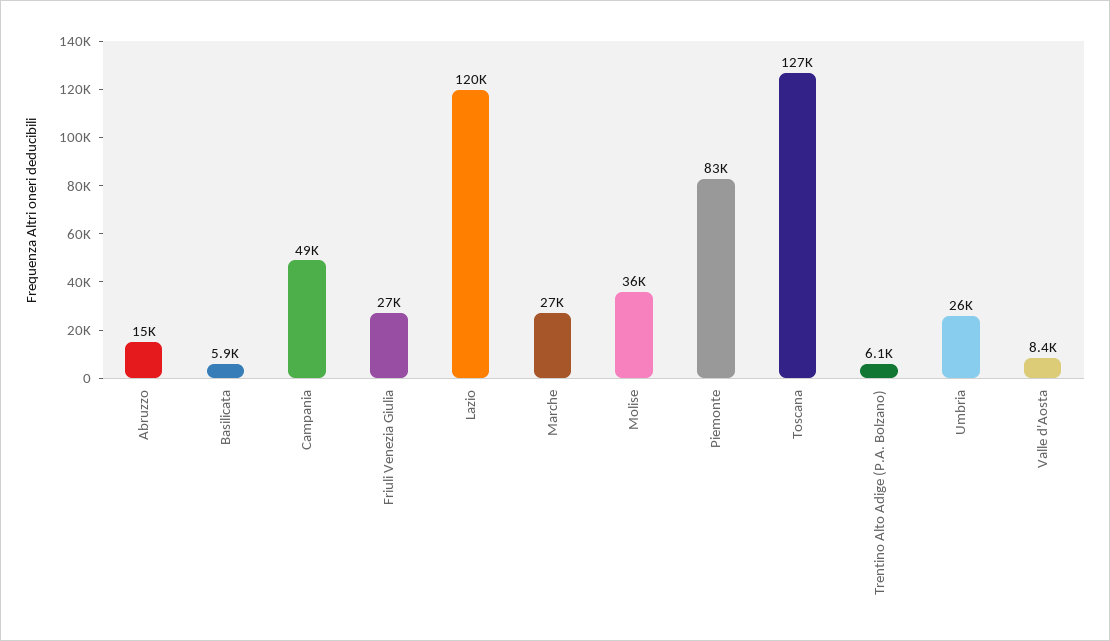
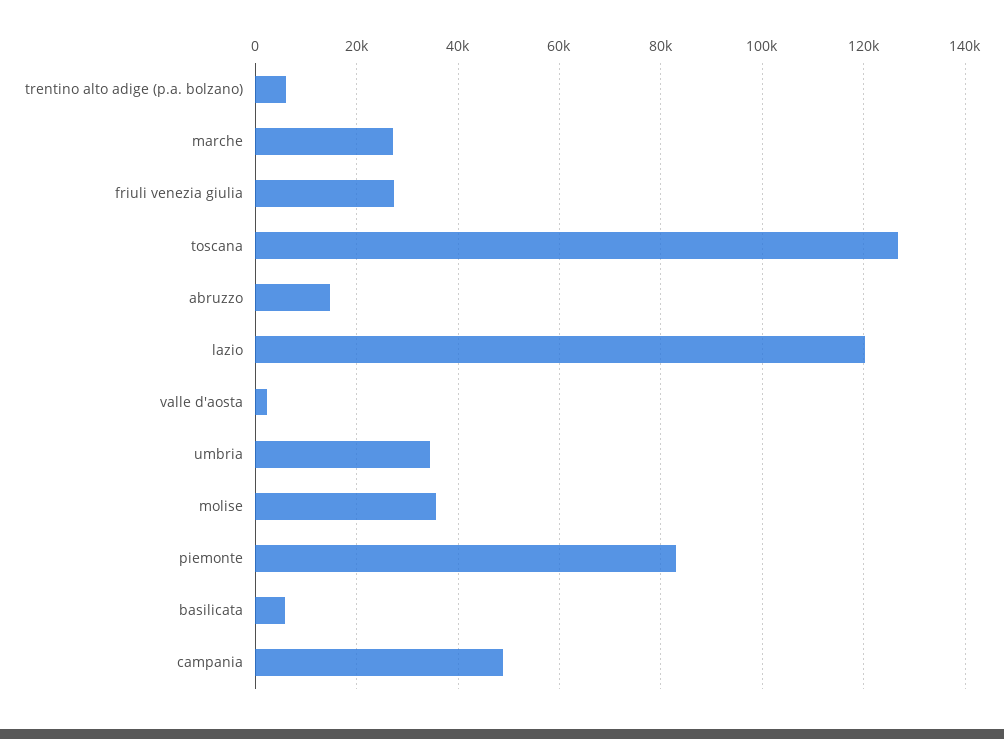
  {
    "Abruzzo": 15000,
    "Basilicata": 5900,
    "Campania": 49000,
    "Friuli Venezia Giulia": 27000,
    "Lazio": 120000,
    "Marche": 27000,
    "Molise": 36000,
    "Piemonte": 83000,
    "Toscana": 127000,
    "Trentino Alto Adige (P.A. Bolzano)": 6100,
-   "Umbria": 26000,
+   "Umbria": 34000,
-   "Valle d'Aosta": 8400
+   "Valle d'Aosta": 2000
  }

